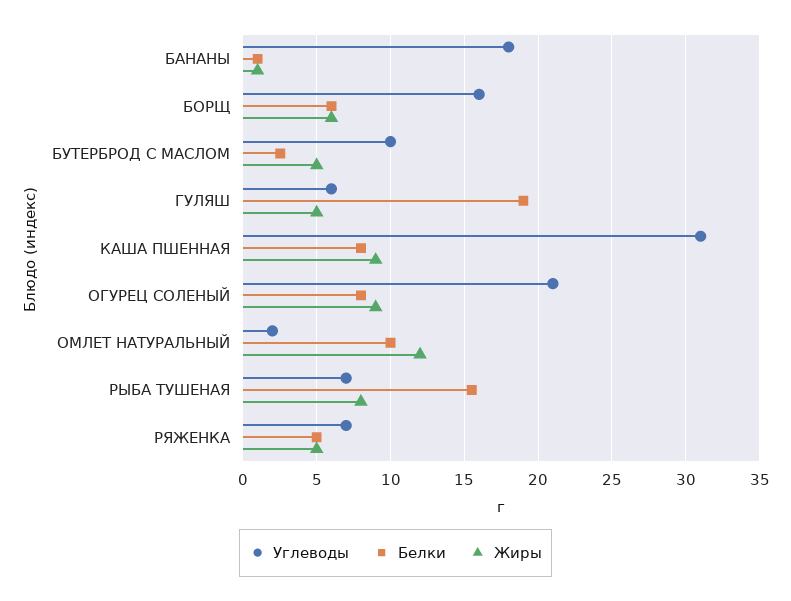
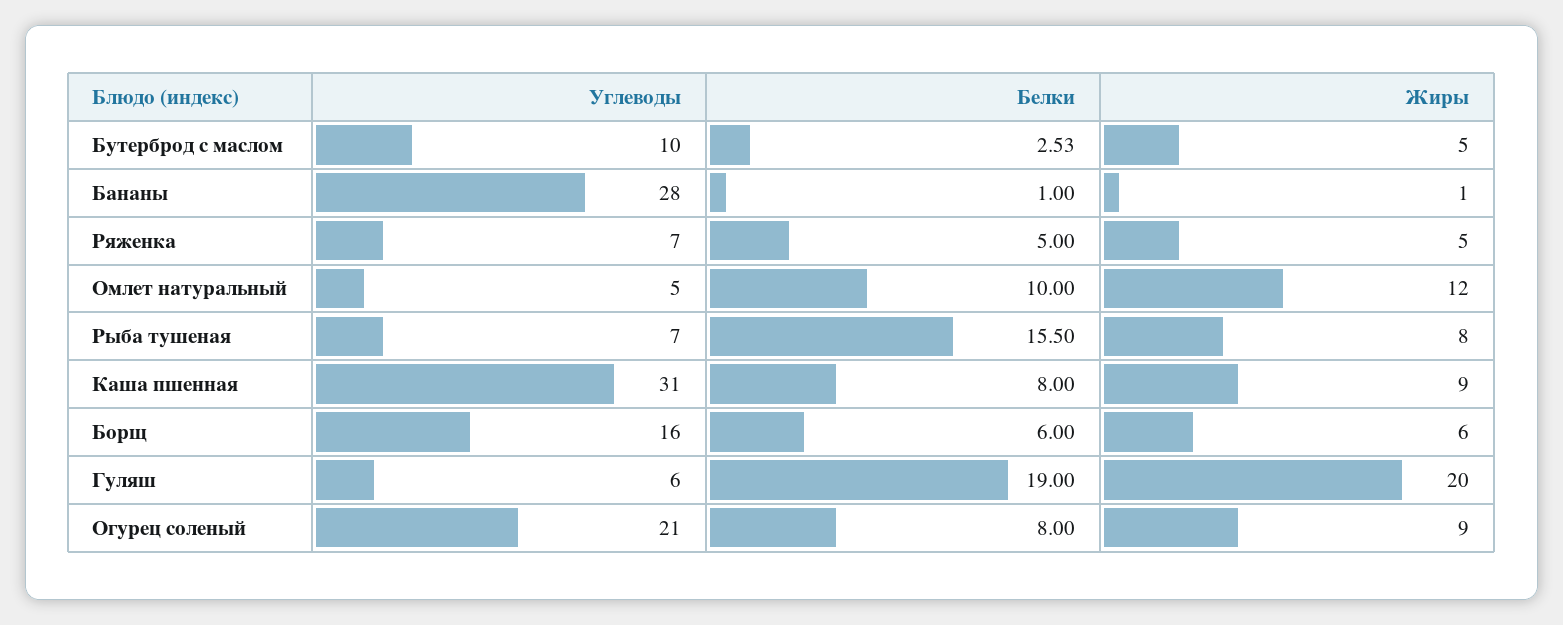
  {
    "Углеводы": {
-     "БАНАНЫ": 18,
+     "БАНАНЫ": 28,
      "БОРЩ": 16,
      "БУТЕРБРОД С МАСЛОМ": 10,
      "ГУЛЯШ": 6,
      "КАША ПШЕННАЯ": 31,
      "ОГУРЕЦ СОЛЕНЫЙ": 21,
-     "ОМЛЕТ НАТУРАЛЬНЫЙ": 2,
+     "ОМЛЕТ НАТУРАЛЬНЫЙ": 5,
      "РЫБА ТУШЕНАЯ": 7,
      "РЯЖЕНКА": 7
    },
    "Белки": {
      "БАНАНЫ": 1,
      "БОРЩ": 6,
      "БУТЕРБРОД С МАСЛОМ": 2.53,
      "ГУЛЯШ": 19,
      "КАША ПШЕННАЯ": 8,
      "ОГУРЕЦ СОЛЕНЫЙ": 8,
      "ОМЛЕТ НАТУРАЛЬНЫЙ": 10,
      "РЫБА ТУШЕНАЯ": 15.5,
      "РЯЖЕНКА": 5
    },
    "Жиры": {
      "БАНАНЫ": 1,
      "БОРЩ": 6,
      "БУТЕРБРОД С МАСЛОМ": 5,
-     "ГУЛЯШ": 5,
+     "ГУЛЯШ": 20,
      "КАША ПШЕННАЯ": 9,
      "ОГУРЕЦ СОЛЕНЫЙ": 9,
      "ОМЛЕТ НАТУРАЛЬНЫЙ": 12,
      "РЫБА ТУШЕНАЯ": 8,
      "РЯЖЕНКА": 5
    }
  }

